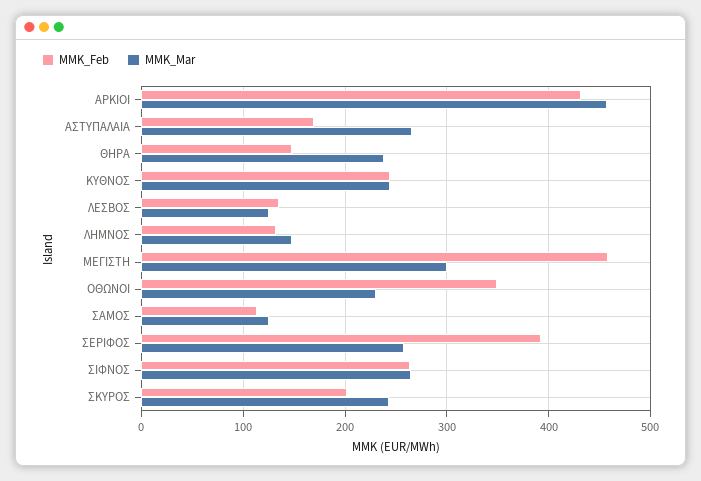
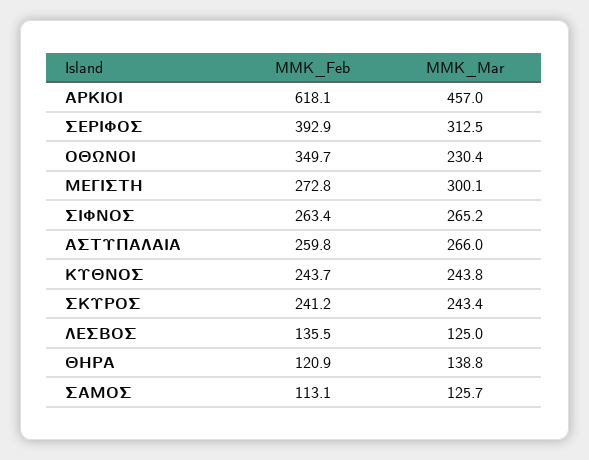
  {
    "MMK_Feb": {
-     "ΑΡΚΙΟΙ": 430,
+     "ΑΡΚΙΟΙ": 618.1,
-     "ΑΣΤΥΠΑΛΑΙΑ": 170,
+     "ΑΣΤΥΠΑΛΑΙΑ": 259.8,
-     "ΘΗΡΑ": 150,
+     "ΘΗΡΑ": 120.9,
      "ΚΥΘΝΟΣ": 243.7,
      "ΛΕΣΒΟΣ": 135.5,
-     "ΛΗΜΝΟΣ": 130,
-     "ΜΕΓΙΣΤΗ": 460,
+     "ΜΕΓΙΣΤΗ": 272.8,
      "ΟΘΩΝΟΙ": 349.7,
      "ΣΑΜΟΣ": 113.1,
      "ΣΕΡΙΦΟΣ": 392.9,
      "ΣΙΦΝΟΣ": 263.4,
-     "ΣΚΥΡΟΣ": 200
+     "ΣΚΥΡΟΣ": 241.2
    },
    "MMK_Mar": {
      "ΑΡΚΙΟΙ": 457,
      "ΑΣΤΥΠΑΛΑΙΑ": 266,
-     "ΘΗΡΑ": 240,
+     "ΘΗΡΑ": 138.8,
      "ΚΥΘΝΟΣ": 243.8,
      "ΛΕΣΒΟΣ": 125,
-     "ΛΗΜΝΟΣ": 150,
      "ΜΕΓΙΣΤΗ": 300.1,
      "ΟΘΩΝΟΙ": 230.4,
      "ΣΑΜΟΣ": 125.7,
-     "ΣΕΡΙΦΟΣ": 260,
+     "ΣΕΡΙΦΟΣ": 312.5,
      "ΣΙΦΝΟΣ": 265.2,
      "ΣΚΥΡΟΣ": 243.4
    }
  }

